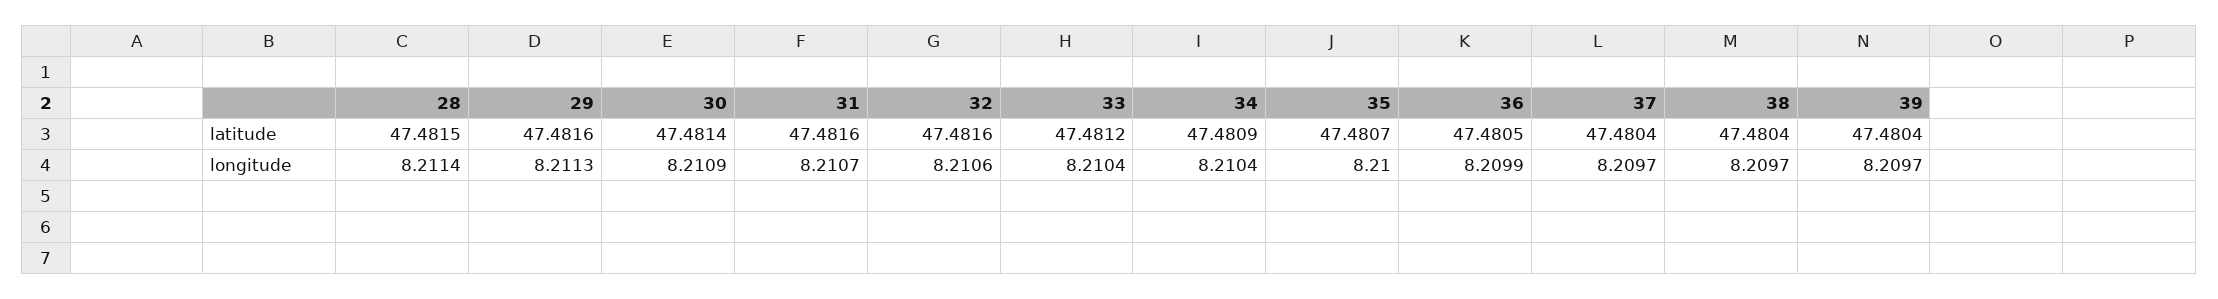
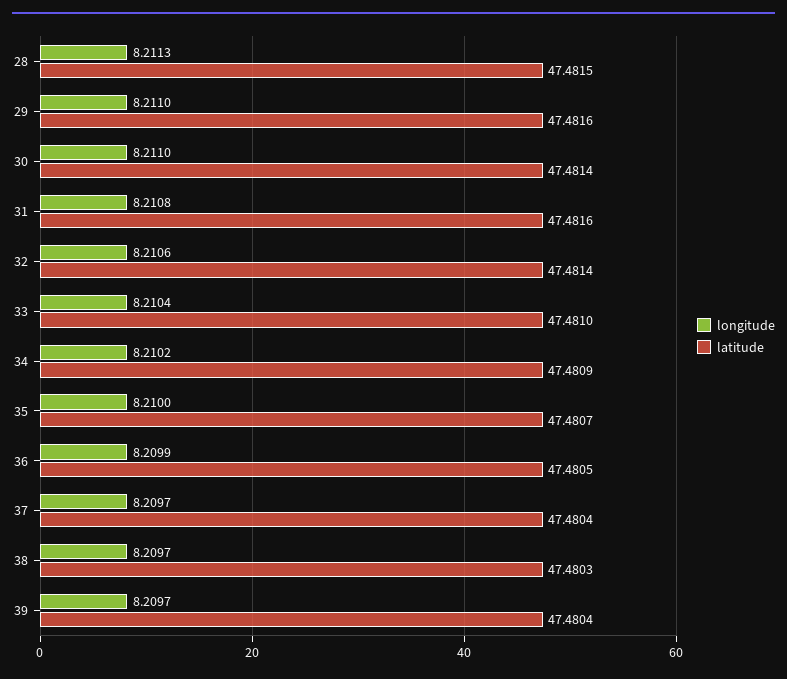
  {
    "latitude": {
      "28": 47.4815,
      "29": 47.4816,
      "30": 47.4814,
      "31": 47.4816,
-     "32": 47.4816,
+     "32": 47.4814,
-     "33": 47.4812,
+     "33": 47.481,
      "34": 47.4809,
      "35": 47.4807,
      "36": 47.4805,
      "37": 47.4804,
-     "38": 47.4804,
+     "38": 47.4803,
      "39": 47.4804
    },
    "longitude": {
-     "28": 8.2114,
+     "28": 8.2113,
-     "29": 8.2113,
+     "29": 8.211,
-     "30": 8.2109,
+     "30": 8.211,
-     "31": 8.2107,
+     "31": 8.2108,
      "32": 8.2106,
      "33": 8.2104,
-     "34": 8.2104,
+     "34": 8.2102,
      "35": 8.21,
      "36": 8.2099,
      "37": 8.2097,
      "38": 8.2097,
      "39": 8.2097
    }
  }

